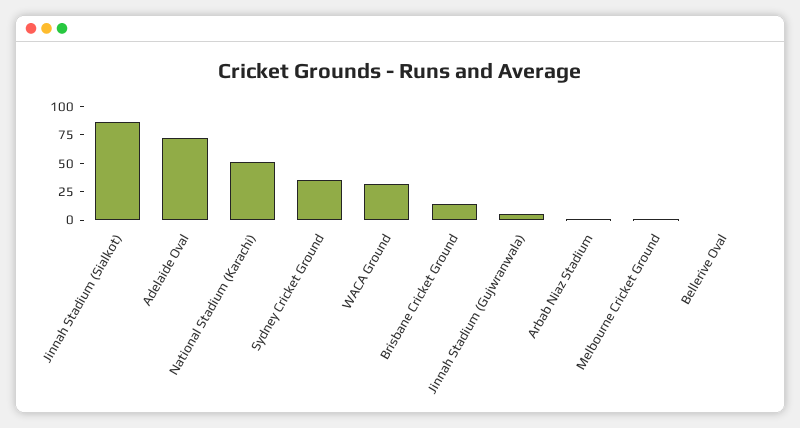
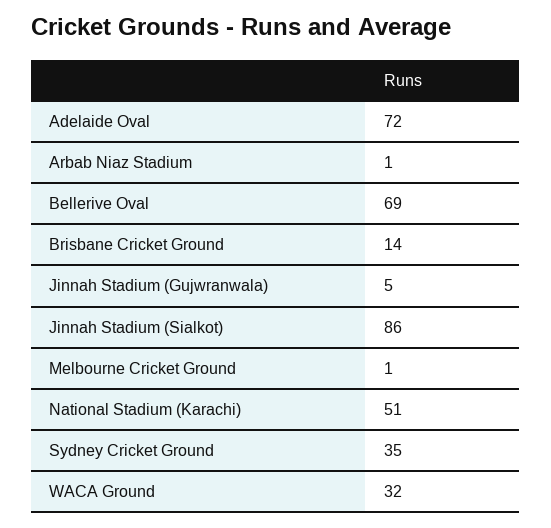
  {
    "Jinnah Stadium (Sialkot)": 86,
    "Adelaide Oval": 72,
    "National Stadium (Karachi)": 51,
    "Sydney Cricket Ground": 35,
    "WACA Ground": 32,
    "Brisbane Cricket Ground": 14,
    "Jinnah Stadium (Gujwranwala)": 5,
    "Arbab Niaz Stadium": 1,
    "Melbourne Cricket Ground": 1,
-   "Bellerive Oval": 0
+   "Bellerive Oval": 69
  }

